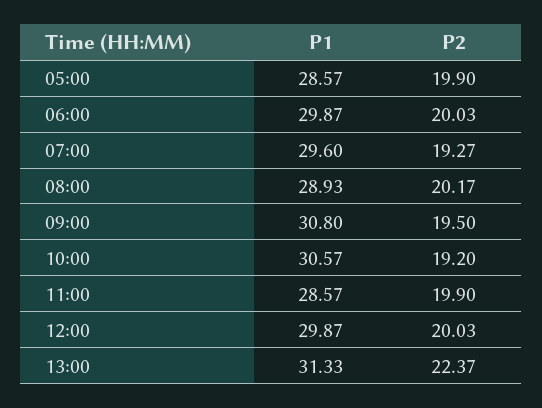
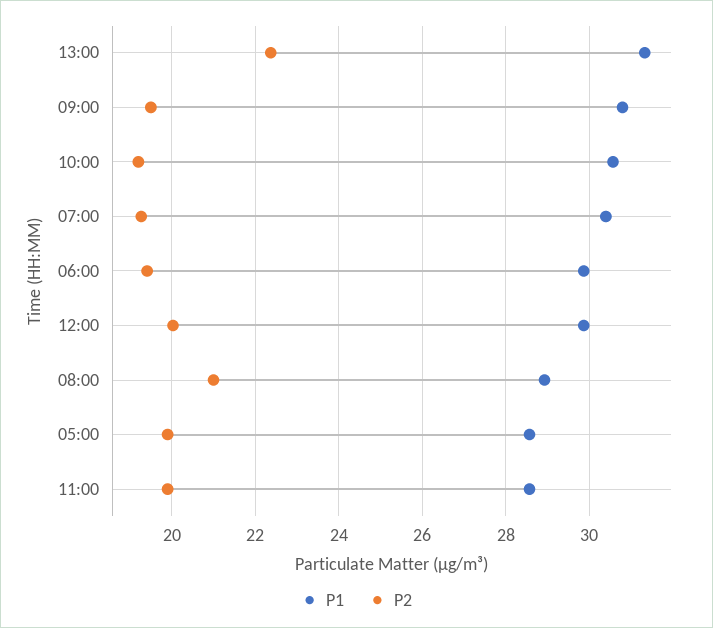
  {
    "P1": {
      "05:00": 28.57,
      "06:00": 29.87,
-     "07:00": 29.6,
+     "07:00": 30.4,
      "08:00": 28.93,
      "09:00": 30.8,
      "10:00": 30.57,
      "11:00": 28.57,
      "12:00": 29.87,
      "13:00": 31.33
    },
    "P2": {
      "05:00": 19.9,
-     "06:00": 20.03,
+     "06:00": 19.4,
      "07:00": 19.27,
-     "08:00": 20.17,
+     "08:00": 21,
      "09:00": 19.5,
      "10:00": 19.2,
      "11:00": 19.9,
      "12:00": 20.03,
      "13:00": 22.37
    }
  }

